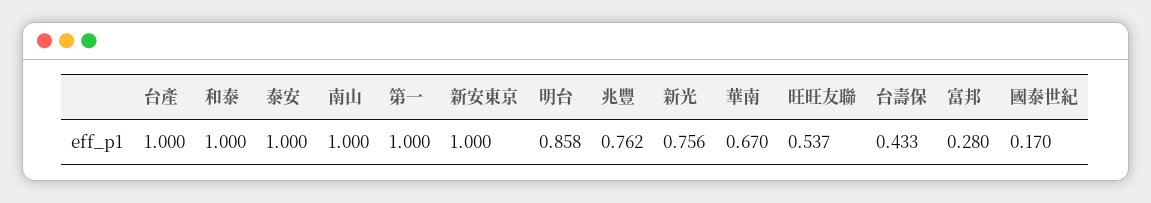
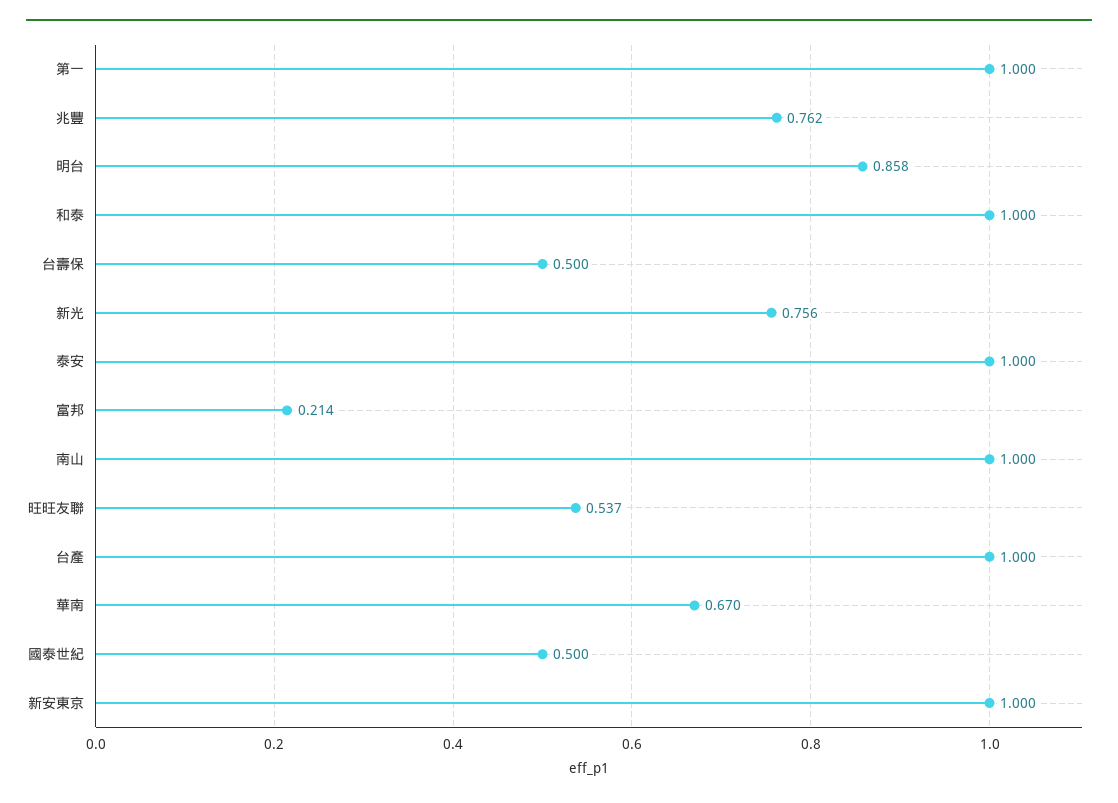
  {
    "台產": 1,
    "和泰": 1,
    "泰安": 1,
    "南山": 1,
    "第一": 1,
    "新安東京": 1,
    "明台": 0.858,
    "兆豐": 0.762,
    "新光": 0.756,
    "華南": 0.67,
    "旺旺友聯": 0.537,
-   "台壽保": 0.433,
+   "台壽保": 0.5,
-   "富邦": 0.28,
+   "富邦": 0.214,
-   "國泰世紀": 0.17
+   "國泰世紀": 0.5
  }

